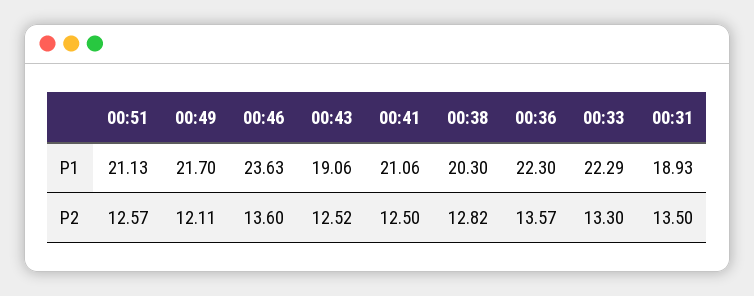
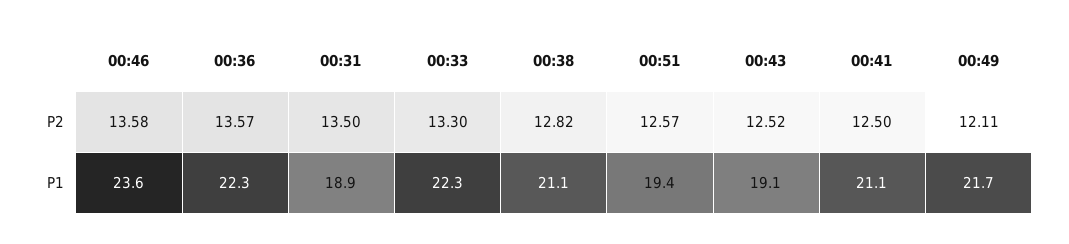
  {
    "00:51": {
-     "P1": 21.13,
+     "P1": 19.4,
      "P2": 12.57
    },
    "00:49": {
      "P1": 21.7,
      "P2": 12.11
    },
    "00:46": {
      "P1": 23.63,
-     "P2": 13.6
+     "P2": 13.58
    },
    "00:43": {
      "P1": 19.06,
      "P2": 12.52
    },
    "00:41": {
      "P1": 21.06,
      "P2": 12.5
    },
    "00:38": {
-     "P1": 20.3,
+     "P1": 21.1,
      "P2": 12.82
    },
    "00:36": {
      "P1": 22.3,
      "P2": 13.57
    },
    "00:33": {
      "P1": 22.29,
      "P2": 13.3
    },
    "00:31": {
      "P1": 18.93,
      "P2": 13.5
    }
  }

